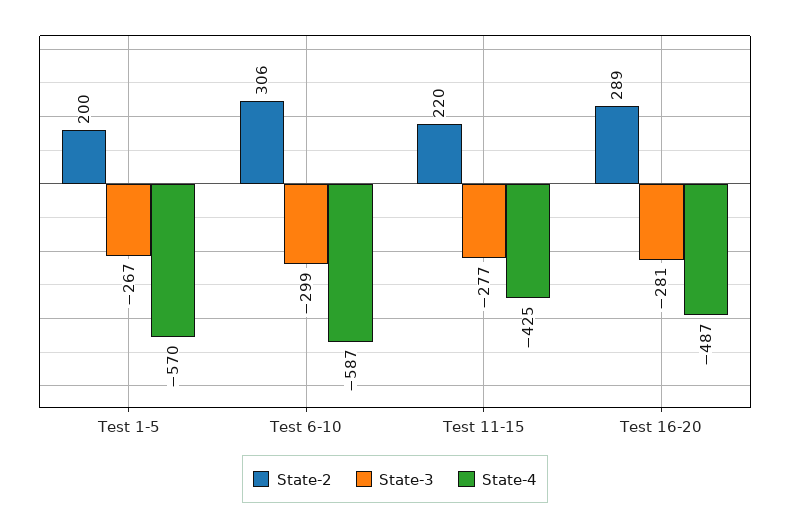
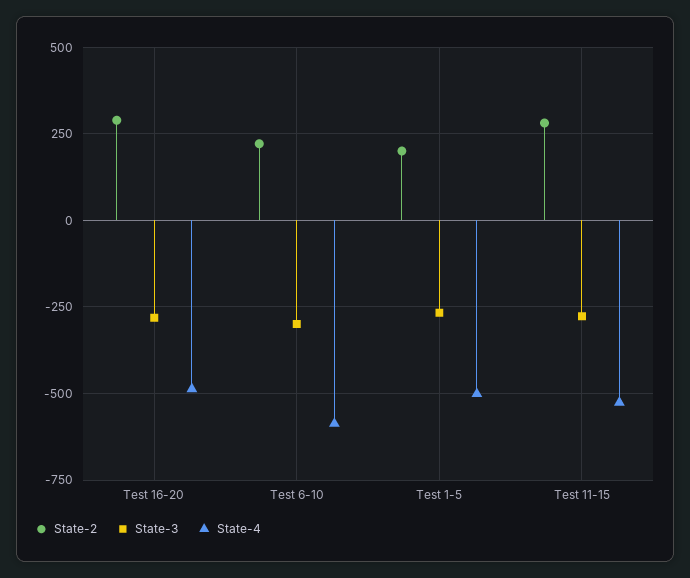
  {
    "State-2": {
      "Test 1-5": 200,
-     "Test 6-10": 306,
+     "Test 6-10": 225,
-     "Test 11-15": 220,
+     "Test 11-15": 275,
      "Test 16-20": 289
    },
    "State-3": {
      "Test 1-5": -267,
      "Test 6-10": -299,
      "Test 11-15": -277,
      "Test 16-20": -281
    },
    "State-4": {
-     "Test 1-5": -570,
+     "Test 1-5": -500,
      "Test 6-10": -587,
-     "Test 11-15": -425,
+     "Test 11-15": -525,
      "Test 16-20": -487
    }
  }

